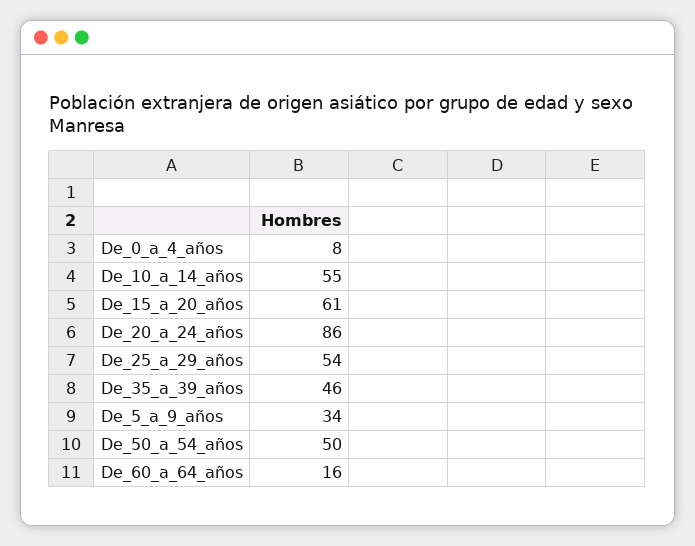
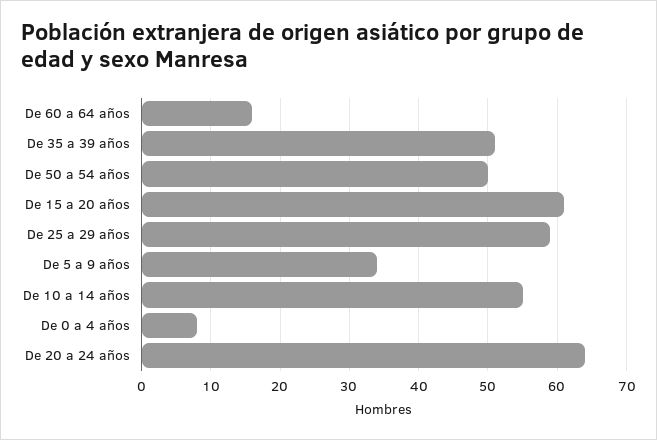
  {
    "De_0_a_4_años": 8,
    "De_10_a_14_años": 55,
    "De_15_a_20_años": 61,
-   "De_20_a_24_años": 86,
+   "De_20_a_24_años": 64,
-   "De_25_a_29_años": 54,
+   "De_25_a_29_años": 59,
-   "De_35_a_39_años": 46,
+   "De_35_a_39_años": 51,
    "De_5_a_9_años": 34,
    "De_50_a_54_años": 50,
    "De_60_a_64_años": 16
  }

